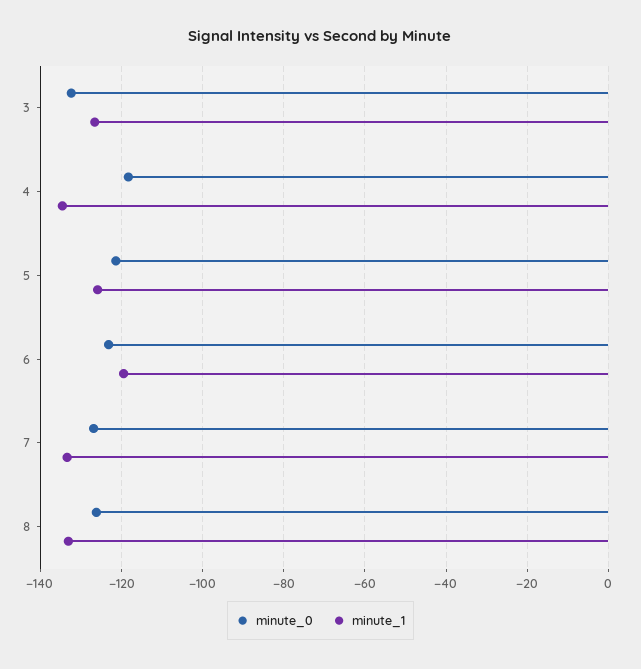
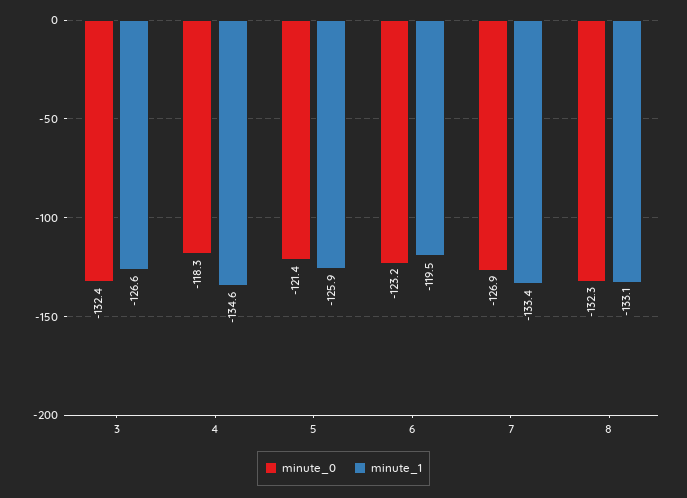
  {
    "minute_0": {
      "3": -132.4,
      "4": -118.3,
      "5": -121.4,
      "6": -123.2,
      "7": -126.9,
-     "8": -126
+     "8": -132.3
    },
    "minute_1": {
      "3": -126.6,
      "4": -134.6,
      "5": -125.9,
      "6": -119.5,
      "7": -133.4,
      "8": -133.1
    }
  }

